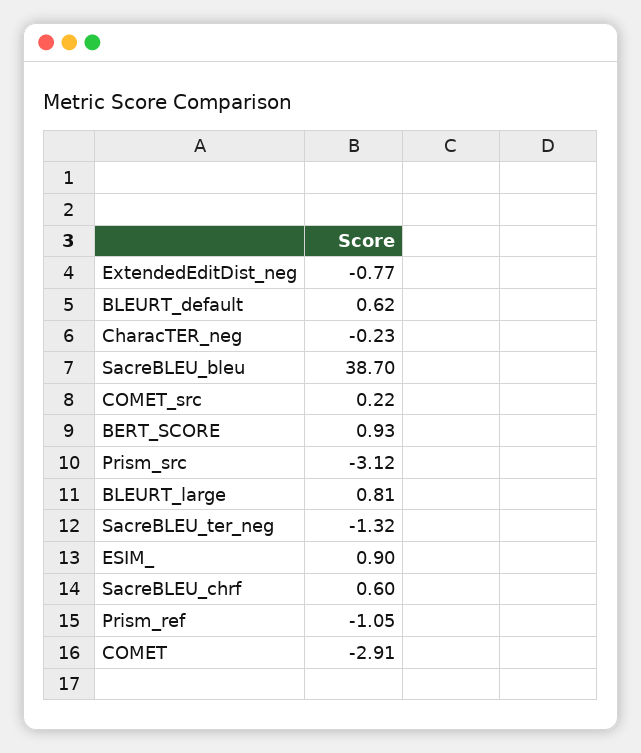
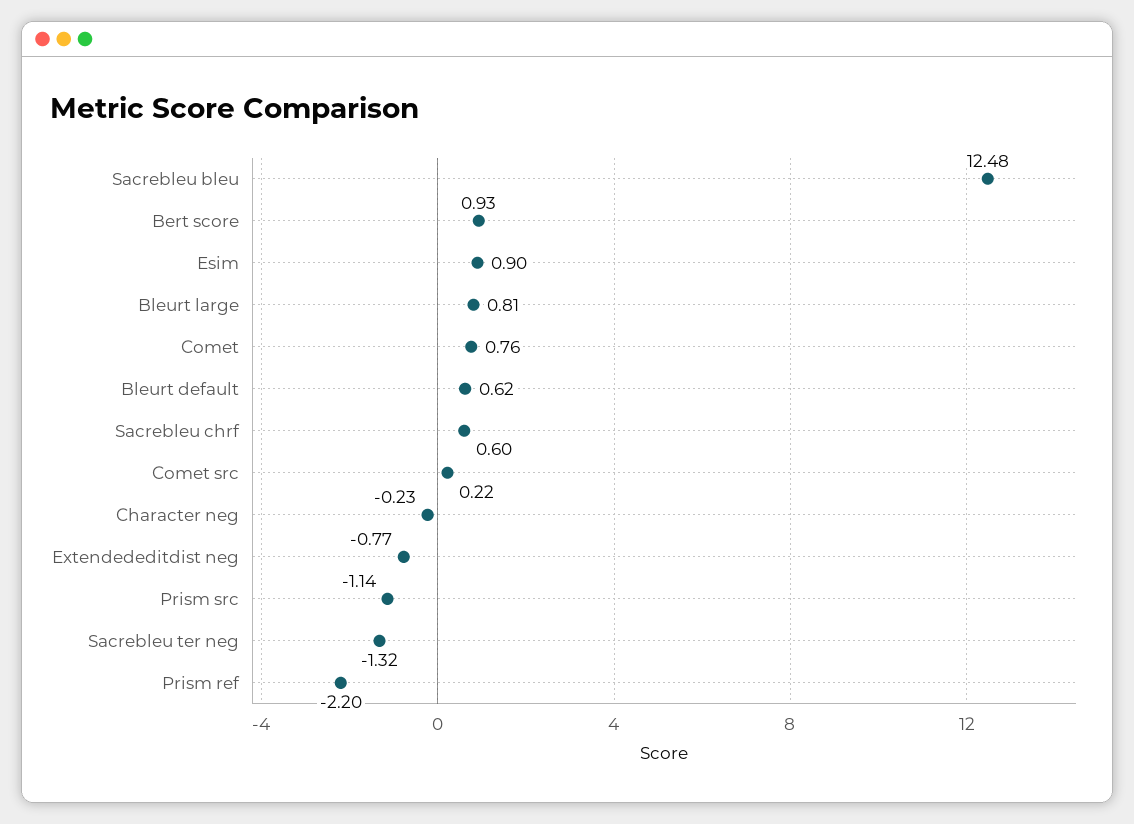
  {
    "ExtendedEditDist_neg": -0.77,
    "BLEURT_default": 0.62,
    "CharacTER_neg": -0.23,
-   "SacreBLEU_bleu": 38.7,
+   "SacreBLEU_bleu": 12.48,
    "COMET_src": 0.22,
    "BERT_SCORE": 0.93,
-   "Prism_src": -3.12,
+   "Prism_src": -1.14,
    "BLEURT_large": 0.81,
    "SacreBLEU_ter_neg": -1.32,
    "ESIM_": 0.9,
    "SacreBLEU_chrf": 0.6,
-   "Prism_ref": -1.05,
+   "Prism_ref": -2.2,
-   "COMET": -2.91
+   "COMET": 0.76
  }

